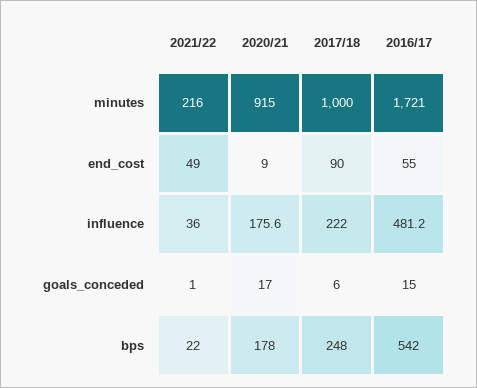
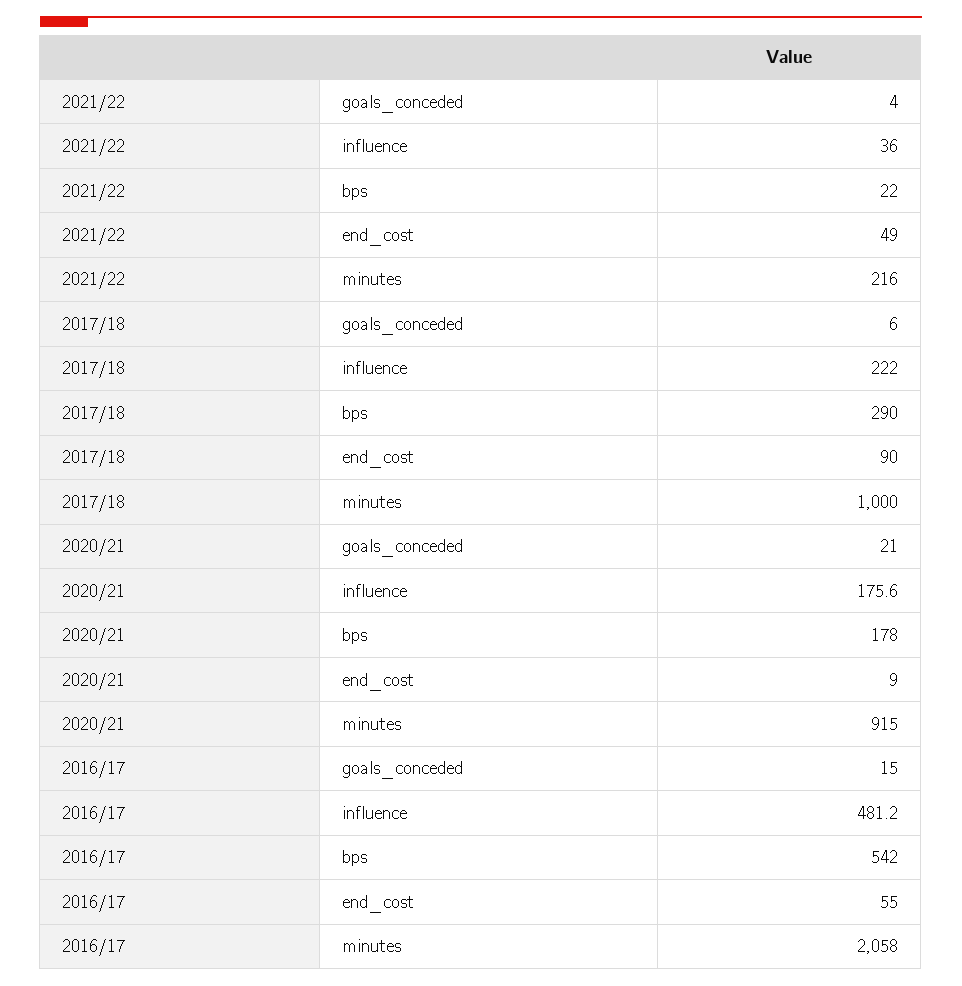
  {
    "2021/22": {
      "minutes": 216,
      "end_cost": 49,
      "influence": 36,
-     "goals_conceded": 1,
+     "goals_conceded": 4,
      "bps": 22
    },
    "2020/21": {
      "minutes": 915,
      "end_cost": 9,
      "influence": 175.6,
-     "goals_conceded": 17,
+     "goals_conceded": 21,
      "bps": 178
    },
    "2017/18": {
      "minutes": 1000,
      "end_cost": 90,
      "influence": 222,
      "goals_conceded": 6,
-     "bps": 248
+     "bps": 290
    },
    "2016/17": {
-     "minutes": 1721,
+     "minutes": 2058,
      "end_cost": 55,
      "influence": 481.2,
      "goals_conceded": 15,
      "bps": 542
    }
  }

